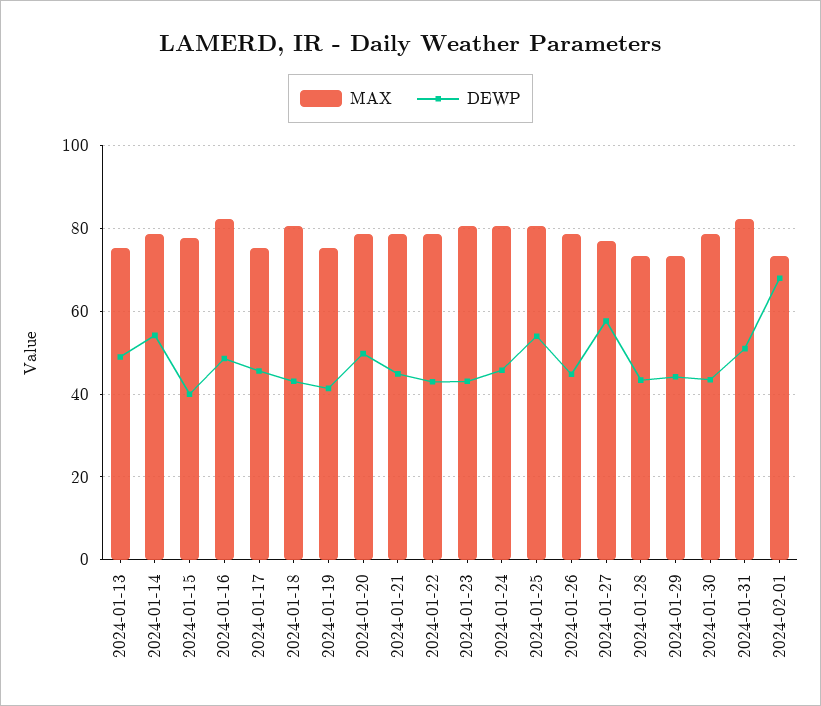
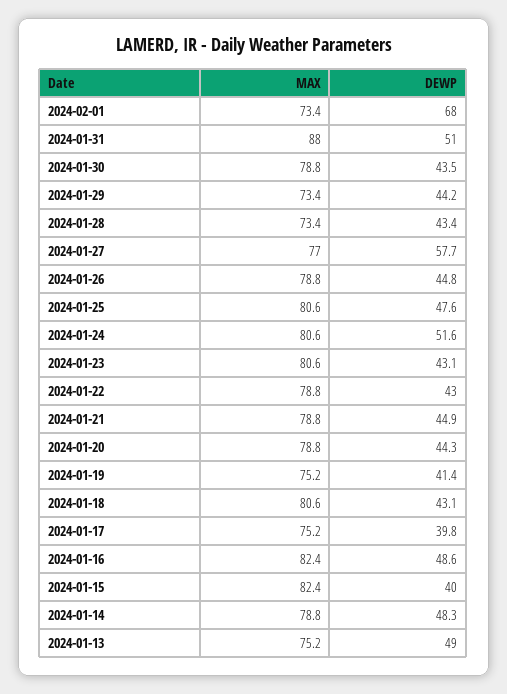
  {
    "MAX": {
      "2024-01-13": 75.2,
      "2024-01-14": 78.8,
-     "2024-01-15": 78,
+     "2024-01-15": 82.4,
      "2024-01-16": 82.4,
      "2024-01-17": 75.2,
      "2024-01-18": 80.6,
      "2024-01-19": 75.2,
      "2024-01-20": 78.8,
      "2024-01-21": 78.8,
      "2024-01-22": 78.8,
      "2024-01-23": 80.6,
      "2024-01-24": 80.6,
      "2024-01-25": 80.6,
      "2024-01-26": 78.8,
      "2024-01-27": 77,
      "2024-01-28": 73.4,
      "2024-01-29": 73.4,
      "2024-01-30": 78.8,
-     "2024-01-31": 82,
+     "2024-01-31": 88,
      "2024-02-01": 73.4
    },
    "DEWP": {
      "2024-01-13": 49,
-     "2024-01-14": 54,
+     "2024-01-14": 48.3,
      "2024-01-15": 40,
      "2024-01-16": 48.6,
-     "2024-01-17": 46,
+     "2024-01-17": 39.8,
      "2024-01-18": 43.1,
      "2024-01-19": 41.4,
-     "2024-01-20": 50,
+     "2024-01-20": 44.3,
      "2024-01-21": 44.9,
      "2024-01-22": 43,
      "2024-01-23": 43.1,
-     "2024-01-24": 46,
+     "2024-01-24": 51.6,
-     "2024-01-25": 54,
+     "2024-01-25": 47.6,
      "2024-01-26": 44.8,
      "2024-01-27": 57.7,
      "2024-01-28": 43.4,
      "2024-01-29": 44.2,
      "2024-01-30": 43.5,
      "2024-01-31": 51,
      "2024-02-01": 68
    }
  }

